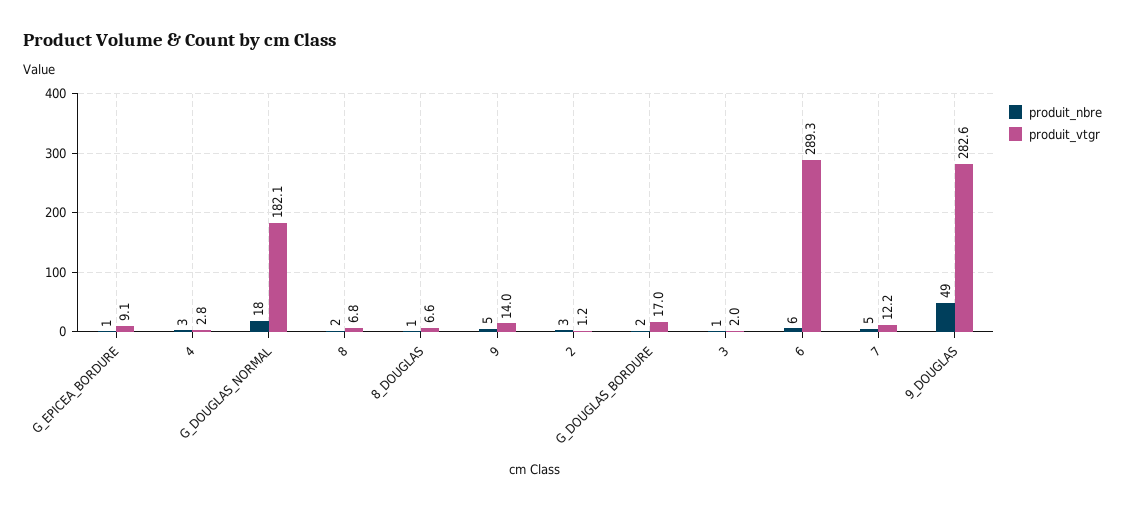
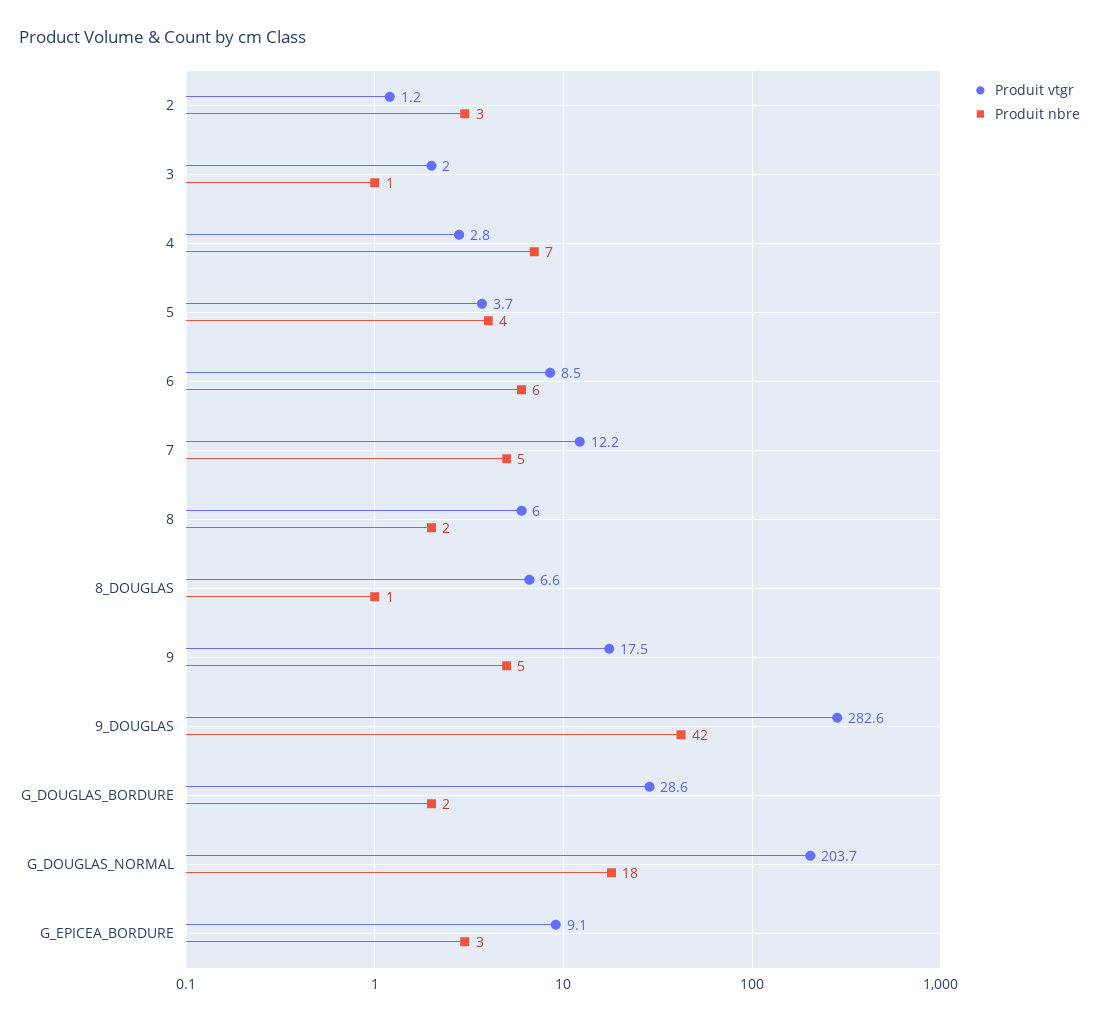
  {
    "produit_nbre": {
-     "G_EPICEA_BORDURE": 1,
+     "G_EPICEA_BORDURE": 3,
-     "4": 3,
+     "4": 7,
      "G_DOUGLAS_NORMAL": 18,
      "8": 2,
      "8_DOUGLAS": 1,
      "9": 5,
      "2": 3,
      "G_DOUGLAS_BORDURE": 2,
      "3": 1,
      "6": 6,
      "7": 5,
-     "9_DOUGLAS": 49
+     "9_DOUGLAS": 42,
+     "5": 4
    },
    "produit_vtgr": {
      "G_EPICEA_BORDURE": 9.1,
      "4": 2.8,
-     "G_DOUGLAS_NORMAL": 182.1,
+     "G_DOUGLAS_NORMAL": 203.7,
-     "8": 6.8,
+     "8": 6,
      "8_DOUGLAS": 6.6,
-     "9": 14,
+     "9": 17.5,
      "2": 1.2,
-     "G_DOUGLAS_BORDURE": 17,
+     "G_DOUGLAS_BORDURE": 28.6,
      "3": 2,
-     "6": 289.3,
+     "6": 8.5,
      "7": 12.2,
-     "9_DOUGLAS": 282.6
+     "9_DOUGLAS": 282.6,
+     "5": 3.7
    }
  }

